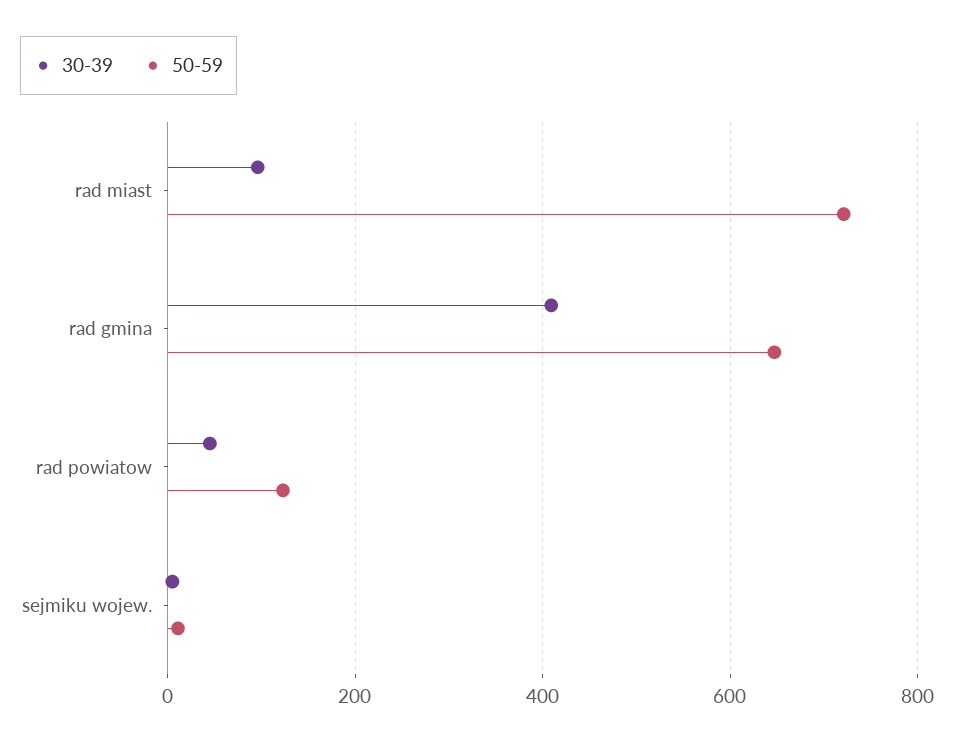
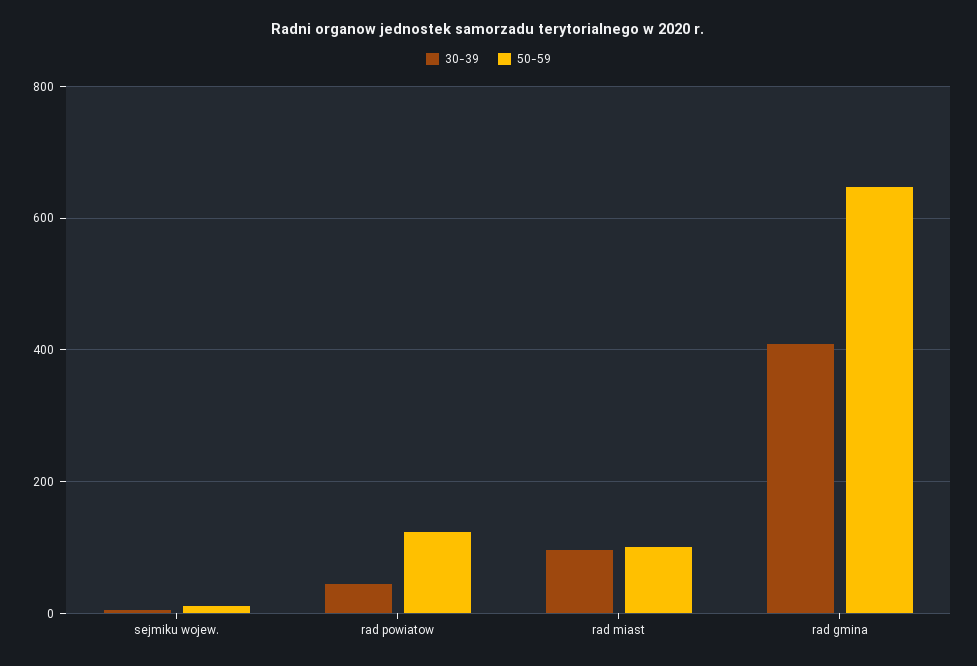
  {
    "30-39": {
      "rad miast": 100,
      "rad gmina": 400,
      "rad powiatow": 40,
      "sejmiku wojew.": 0
    },
    "50-59": {
-     "rad miast": 720,
+     "rad miast": 100,
      "rad gmina": 640,
      "rad powiatow": 120,
      "sejmiku wojew.": 20
    }
  }

